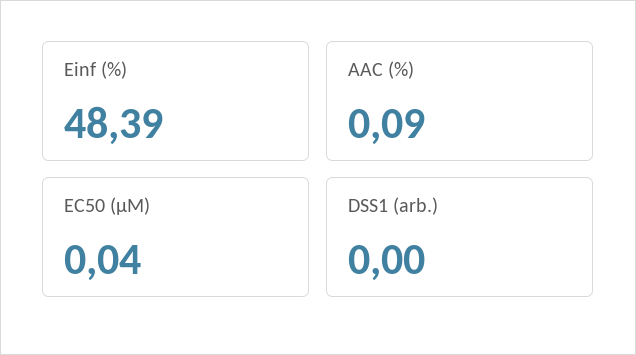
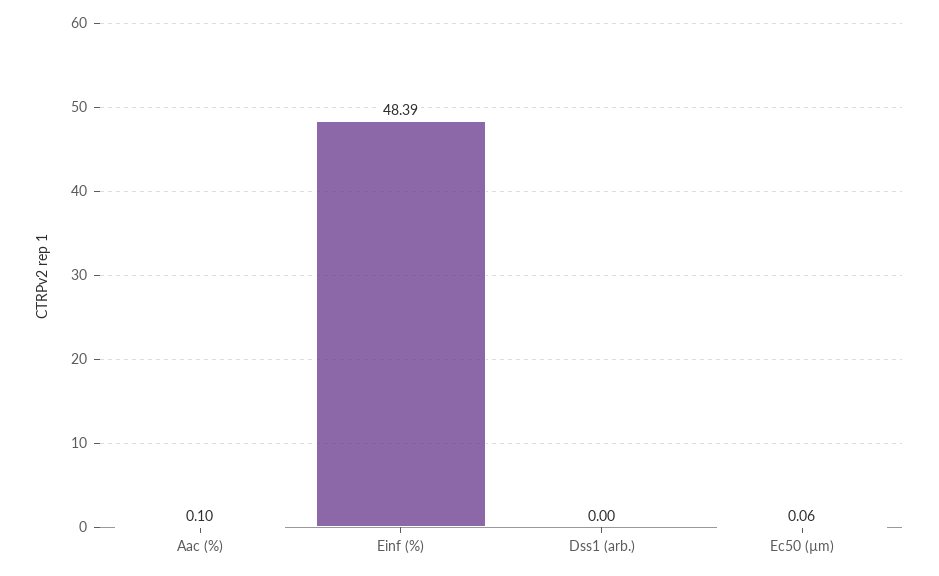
  {
    "Einf (%)": 48.39,
-   "AAC (%)": 0.09,
+   "AAC (%)": 0.1,
-   "EC50 (µM)": 0.04,
+   "EC50 (µM)": 0.06,
    "DSS1 (arb.)": 0
  }

